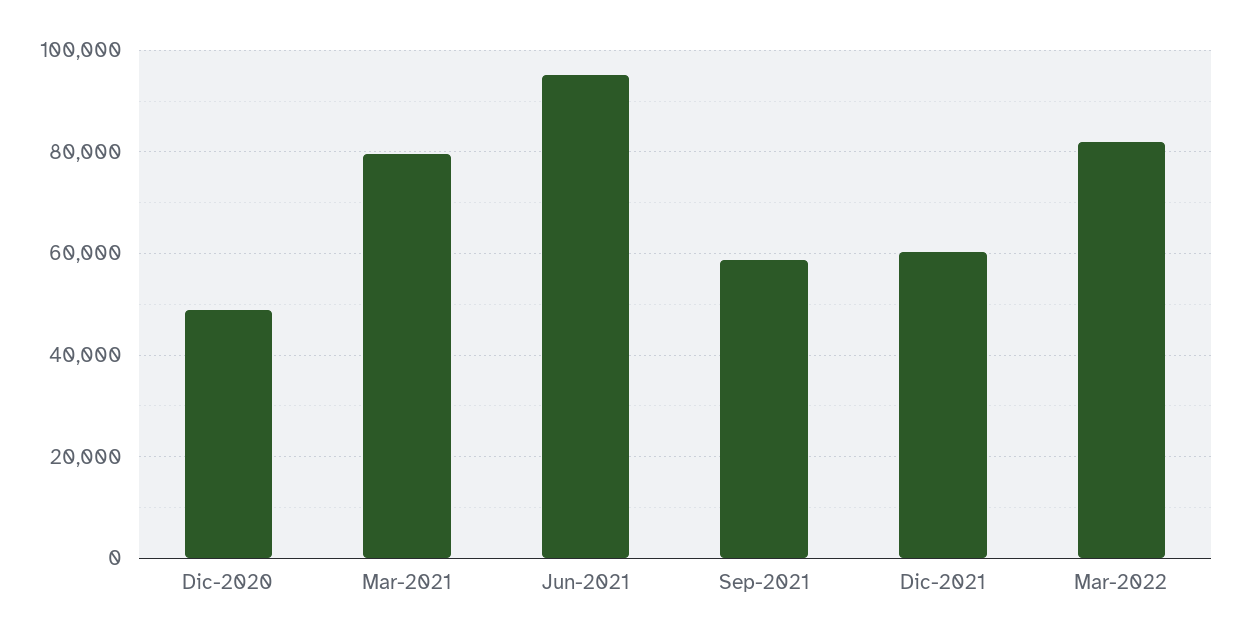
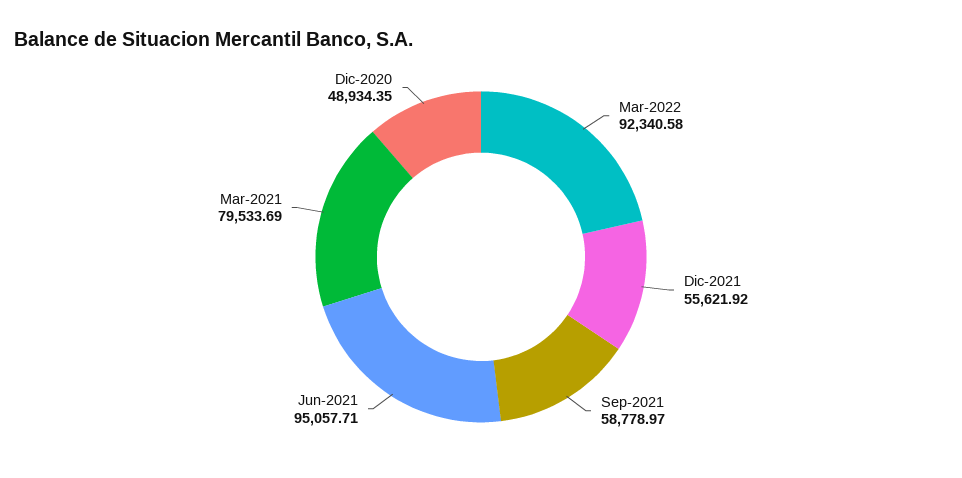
  {
    "Dic-2020": 48934.35,
    "Mar-2021": 79533.69,
    "Jun-2021": 95057.71,
    "Sep-2021": 58778.97,
-   "Dic-2021": 60000,
+   "Dic-2021": 55621.92,
-   "Mar-2022": 82000
+   "Mar-2022": 92340.58
  }

